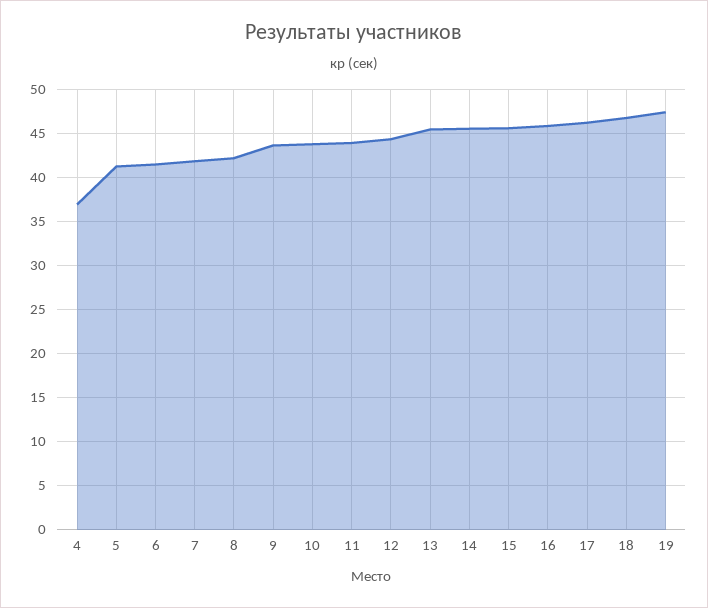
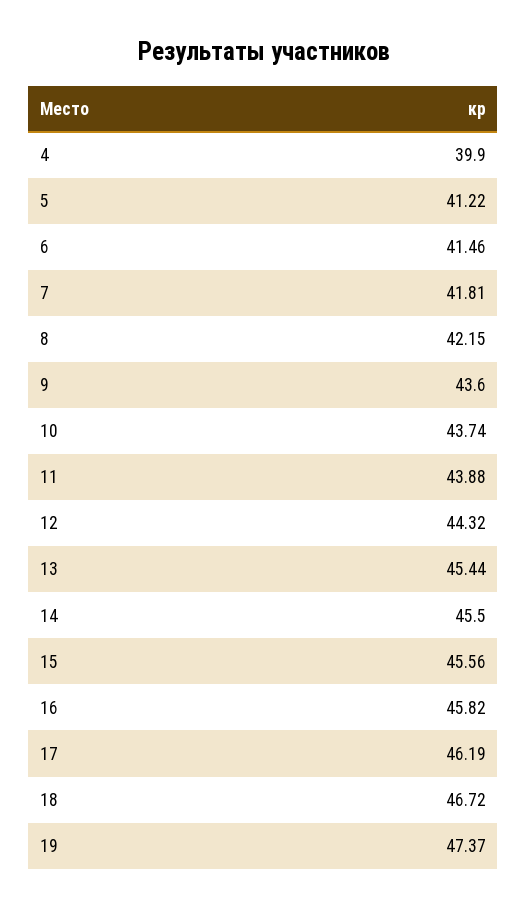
  {
-   "4": 37,
+   "4": 39.9,
    "5": 41.22,
    "6": 41.46,
    "7": 41.81,
    "8": 42.15,
    "9": 43.6,
    "10": 43.74,
    "11": 43.88,
    "12": 44.32,
    "13": 45.44,
    "14": 45.5,
    "15": 45.56,
    "16": 45.82,
    "17": 46.19,
    "18": 46.72,
    "19": 47.37
  }

